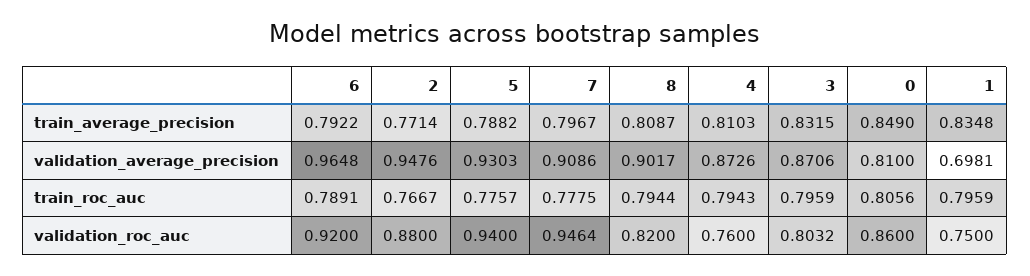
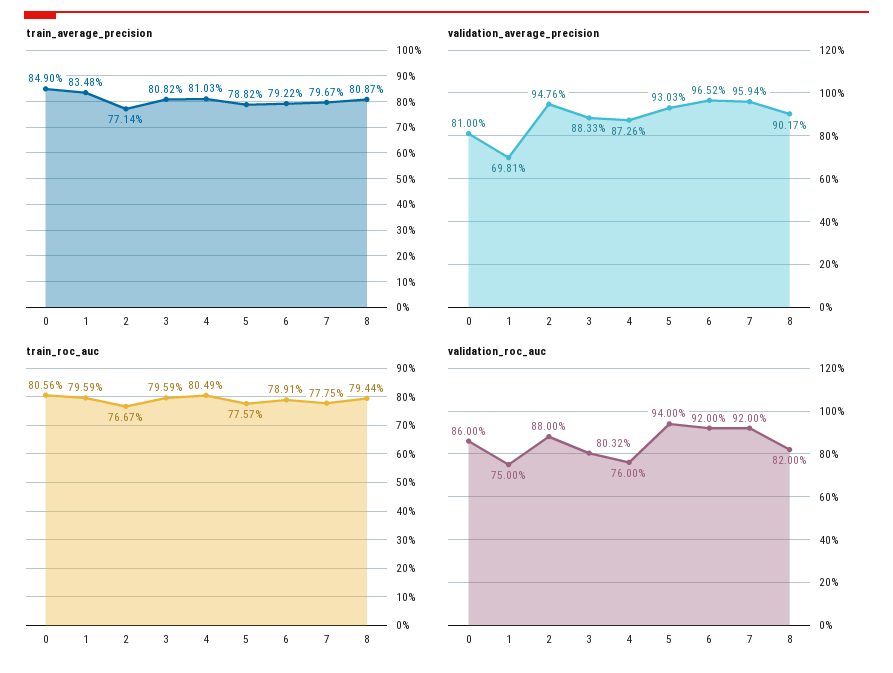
  {
    "train_average_precision": {
      "6": 0.7922,
      "2": 0.7714,
      "5": 0.7882,
      "7": 0.7967,
      "8": 0.8087,
      "4": 0.8103,
-     "3": 0.8315,
+     "3": 0.8082,
      "0": 0.849,
      "1": 0.8348
    },
    "validation_average_precision": {
-     "6": 0.9648,
+     "6": 0.9652,
      "2": 0.9476,
      "5": 0.9303,
-     "7": 0.9086,
+     "7": 0.9594,
      "8": 0.9017,
      "4": 0.8726,
-     "3": 0.8706,
+     "3": 0.8833,
      "0": 0.81,
      "1": 0.6981
    },
    "train_roc_auc": {
      "6": 0.7891,
      "2": 0.7667,
      "5": 0.7757,
      "7": 0.7775,
      "8": 0.7944,
-     "4": 0.7943,
+     "4": 0.8049,
      "3": 0.7959,
      "0": 0.8056,
      "1": 0.7959
    },
    "validation_roc_auc": {
      "6": 0.92,
      "2": 0.88,
      "5": 0.94,
-     "7": 0.9464,
+     "7": 0.92,
      "8": 0.82,
      "4": 0.76,
      "3": 0.8032,
      "0": 0.86,
      "1": 0.75
    }
  }

